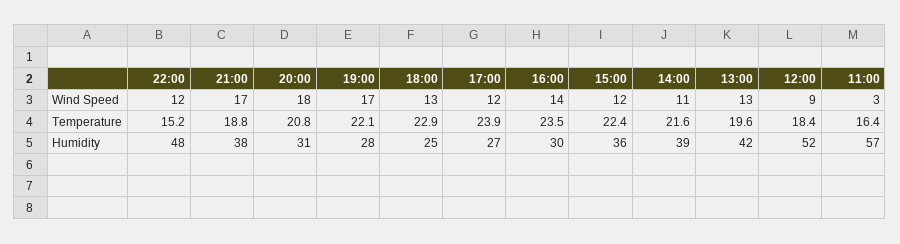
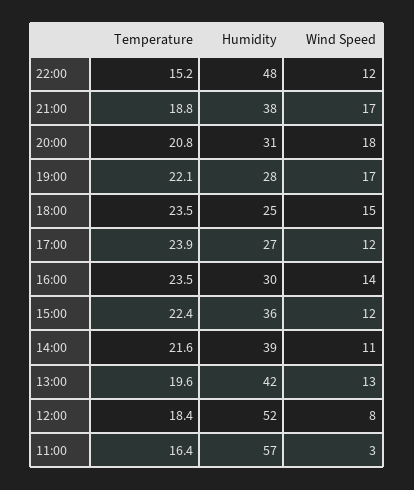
  {
    "22:00": {
      "Wind Speed": 12,
      "Temperature": 15.2,
      "Humidity": 48
    },
    "21:00": {
      "Wind Speed": 17,
      "Temperature": 18.8,
      "Humidity": 38
    },
    "20:00": {
      "Wind Speed": 18,
      "Temperature": 20.8,
      "Humidity": 31
    },
    "19:00": {
      "Wind Speed": 17,
      "Temperature": 22.1,
      "Humidity": 28
    },
    "18:00": {
-     "Wind Speed": 13,
+     "Wind Speed": 15,
-     "Temperature": 22.9,
+     "Temperature": 23.5,
      "Humidity": 25
    },
    "17:00": {
      "Wind Speed": 12,
      "Temperature": 23.9,
      "Humidity": 27
    },
    "16:00": {
      "Wind Speed": 14,
      "Temperature": 23.5,
      "Humidity": 30
    },
    "15:00": {
      "Wind Speed": 12,
      "Temperature": 22.4,
      "Humidity": 36
    },
    "14:00": {
      "Wind Speed": 11,
      "Temperature": 21.6,
      "Humidity": 39
    },
    "13:00": {
      "Wind Speed": 13,
      "Temperature": 19.6,
      "Humidity": 42
    },
    "12:00": {
-     "Wind Speed": 9,
+     "Wind Speed": 8,
      "Temperature": 18.4,
      "Humidity": 52
    },
    "11:00": {
      "Wind Speed": 3,
      "Temperature": 16.4,
      "Humidity": 57
    }
  }

